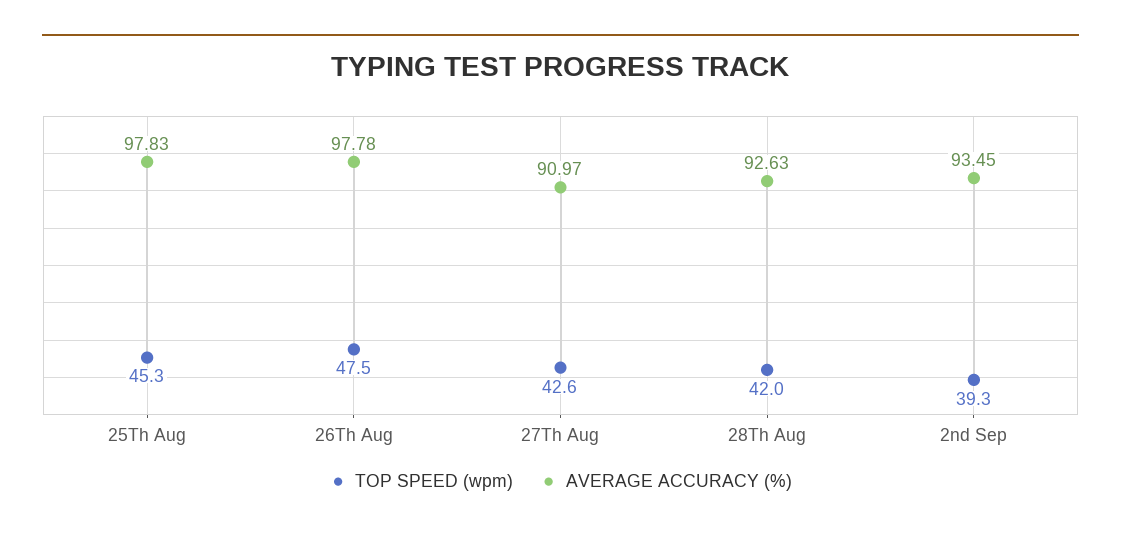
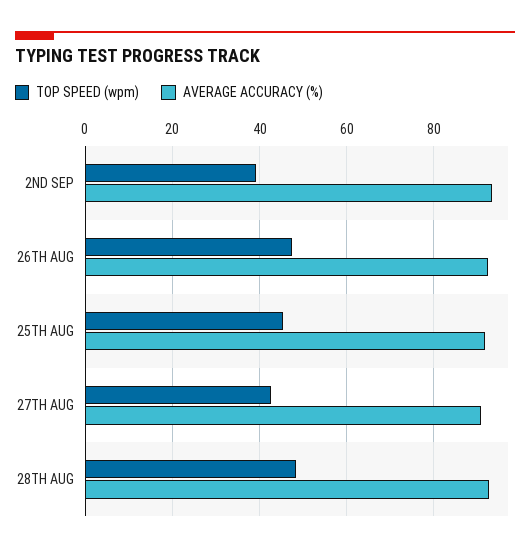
  {
    "TOP SPEED (wpm)": {
      "25Th Aug": 45.3,
      "26Th Aug": 47.5,
      "27Th Aug": 42.6,
-     "28Th Aug": 42,
+     "28Th Aug": 48,
      "2nd Sep": 39.3
    },
    "AVERAGE ACCURACY (%)": {
-     "25Th Aug": 97.83,
+     "25Th Aug": 92,
-     "26Th Aug": 97.78,
+     "26Th Aug": 92,
      "27Th Aug": 90.97,
      "28Th Aug": 92.63,
      "2nd Sep": 93.45
    }
  }

